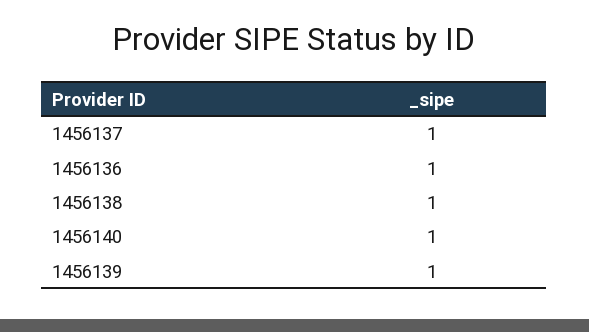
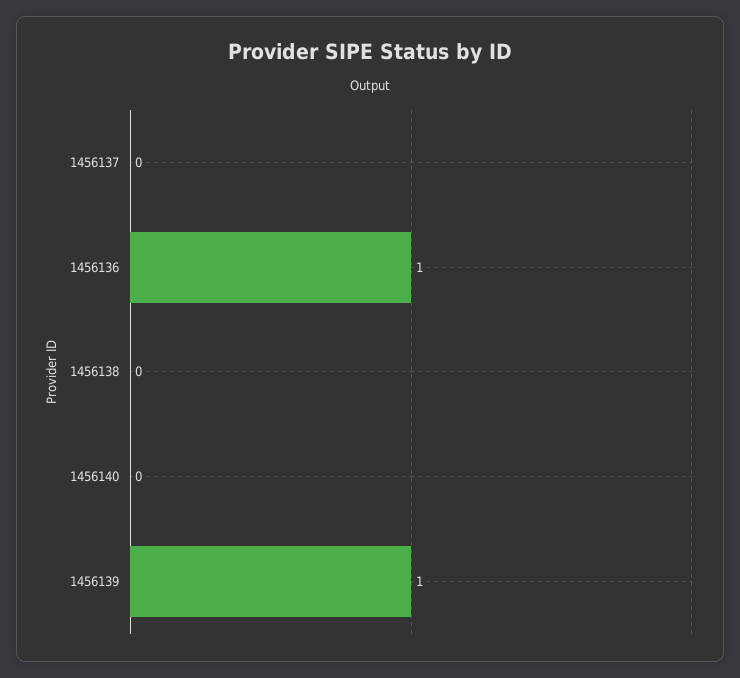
  {
-   "1456137": 1,
+   "1456137": 0,
    "1456136": 1,
-   "1456138": 1,
+   "1456138": 0,
-   "1456140": 1,
+   "1456140": 0,
    "1456139": 1
  }

